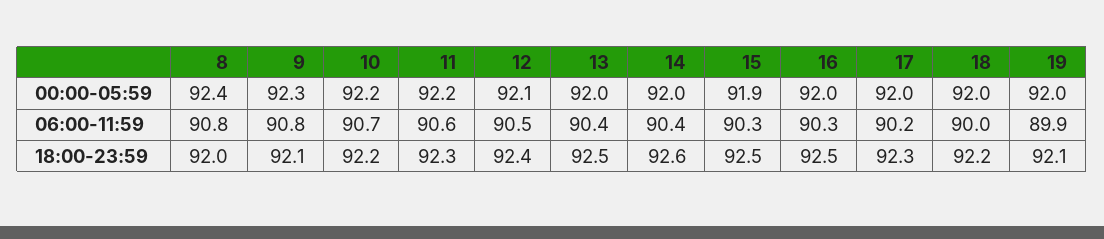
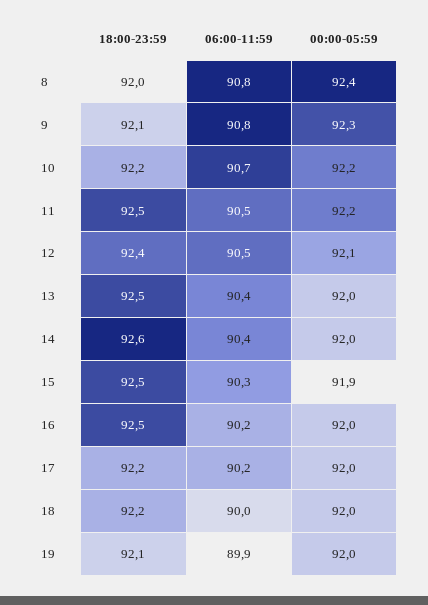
  {
    "8": {
      "00:00-05:59": 92.4,
      "06:00-11:59": 90.8,
      "18:00-23:59": 92
    },
    "9": {
      "00:00-05:59": 92.3,
      "06:00-11:59": 90.8,
      "18:00-23:59": 92.1
    },
    "10": {
      "00:00-05:59": 92.2,
      "06:00-11:59": 90.7,
      "18:00-23:59": 92.2
    },
    "11": {
      "00:00-05:59": 92.2,
-     "06:00-11:59": 90.6,
+     "06:00-11:59": 90.5,
-     "18:00-23:59": 92.3
+     "18:00-23:59": 92.5
    },
    "12": {
      "00:00-05:59": 92.1,
      "06:00-11:59": 90.5,
      "18:00-23:59": 92.4
    },
    "13": {
      "00:00-05:59": 92,
      "06:00-11:59": 90.4,
      "18:00-23:59": 92.5
    },
    "14": {
      "00:00-05:59": 92,
      "06:00-11:59": 90.4,
      "18:00-23:59": 92.6
    },
    "15": {
      "00:00-05:59": 91.9,
      "06:00-11:59": 90.3,
      "18:00-23:59": 92.5
    },
    "16": {
      "00:00-05:59": 92,
-     "06:00-11:59": 90.3,
+     "06:00-11:59": 90.2,
      "18:00-23:59": 92.5
    },
    "17": {
      "00:00-05:59": 92,
      "06:00-11:59": 90.2,
-     "18:00-23:59": 92.3
+     "18:00-23:59": 92.2
    },
    "18": {
      "00:00-05:59": 92,
      "06:00-11:59": 90,
      "18:00-23:59": 92.2
    },
    "19": {
      "00:00-05:59": 92,
      "06:00-11:59": 89.9,
      "18:00-23:59": 92.1
    }
  }

